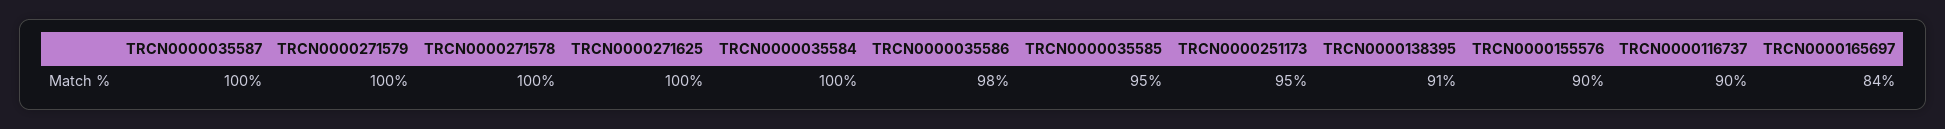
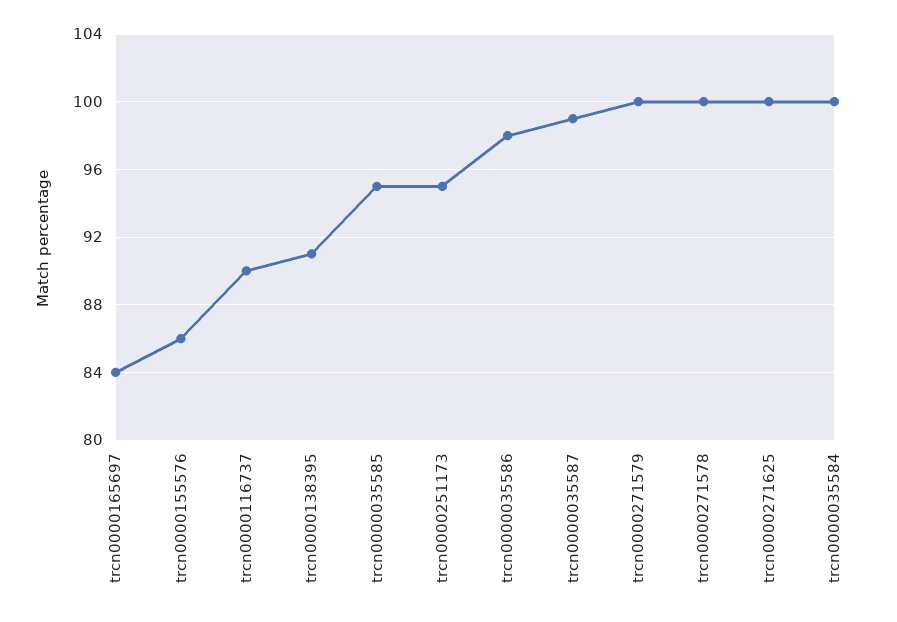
  {
-   "TRCN0000035587": 100,
+   "TRCN0000035587": 99,
    "TRCN0000271579": 100,
    "TRCN0000271578": 100,
    "TRCN0000271625": 100,
    "TRCN0000035584": 100,
    "TRCN0000035586": 98,
    "TRCN0000035585": 95,
    "TRCN0000251173": 95,
    "TRCN0000138395": 91,
-   "TRCN0000155576": 90,
+   "TRCN0000155576": 86,
    "TRCN0000116737": 90,
    "TRCN0000165697": 84
  }

